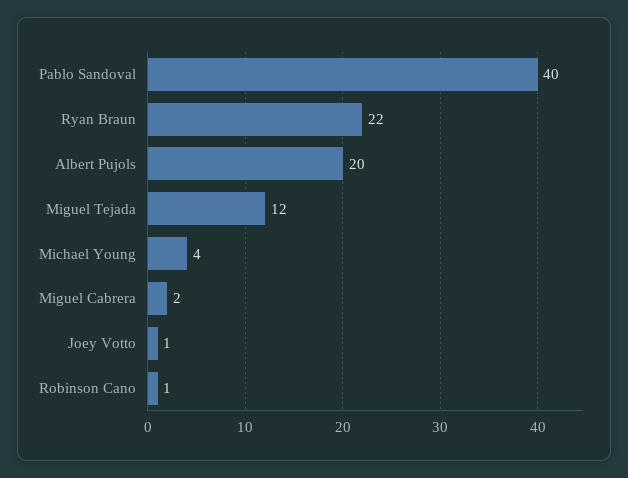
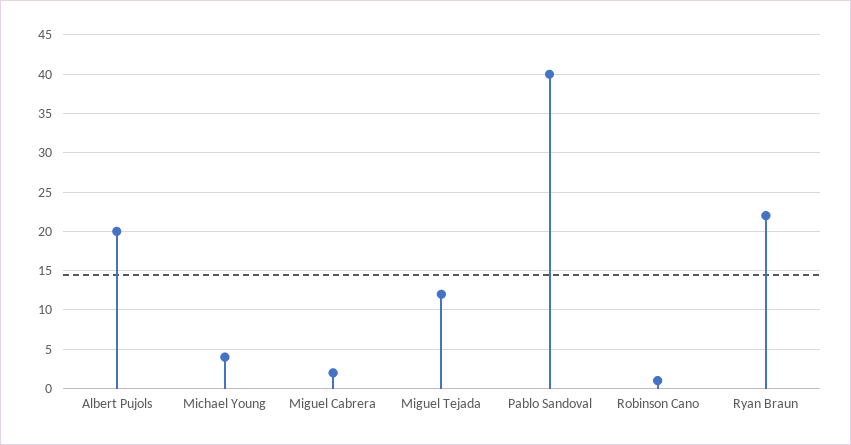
  {
    "Pablo Sandoval": 40,
    "Ryan Braun": 22,
    "Albert Pujols": 20,
    "Miguel Tejada": 12,
    "Michael Young": 4,
    "Miguel Cabrera": 2,
-   "Joey Votto": 1,
    "Robinson Cano": 1
  }

